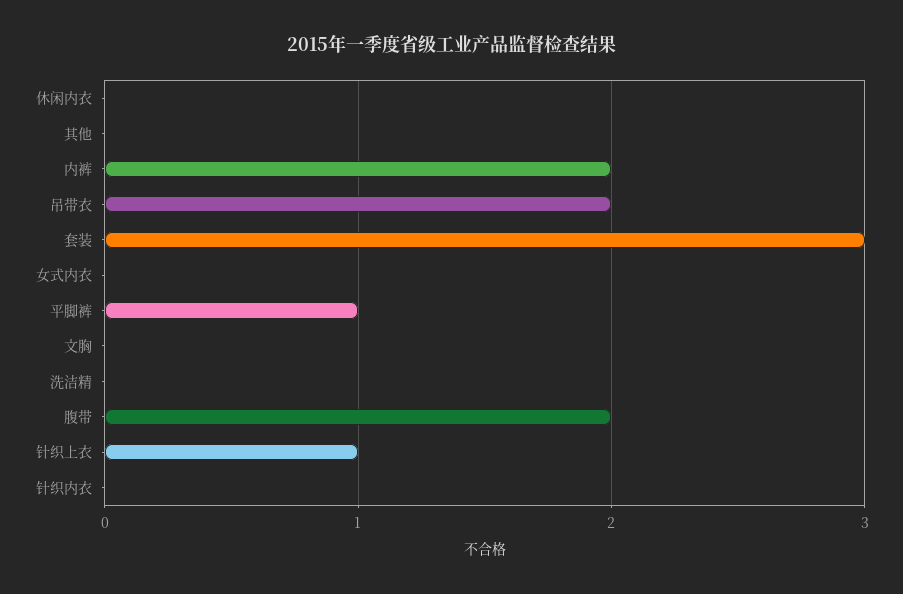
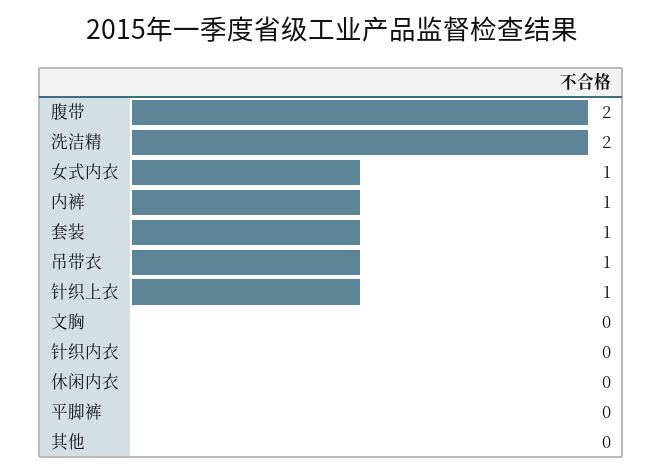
  {
    "休闲内衣": 0,
    "其他": 0,
-   "内裤": 2,
+   "内裤": 1,
-   "吊带衣": 2,
+   "吊带衣": 1,
-   "套装": 3,
+   "套装": 1,
-   "女式内衣": 0,
+   "女式内衣": 1,
-   "平脚裤": 1,
+   "平脚裤": 0,
    "文胸": 0,
-   "洗洁精": 0,
+   "洗洁精": 2,
    "腹带": 2,
    "针织上衣": 1,
    "针织内衣": 0
  }

